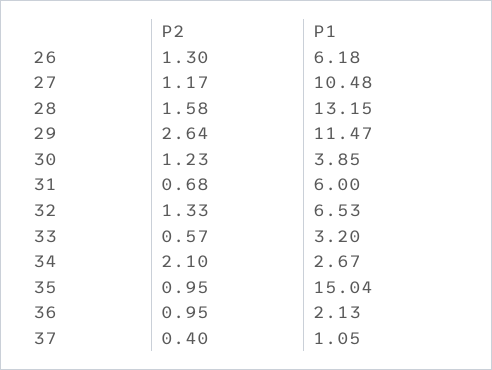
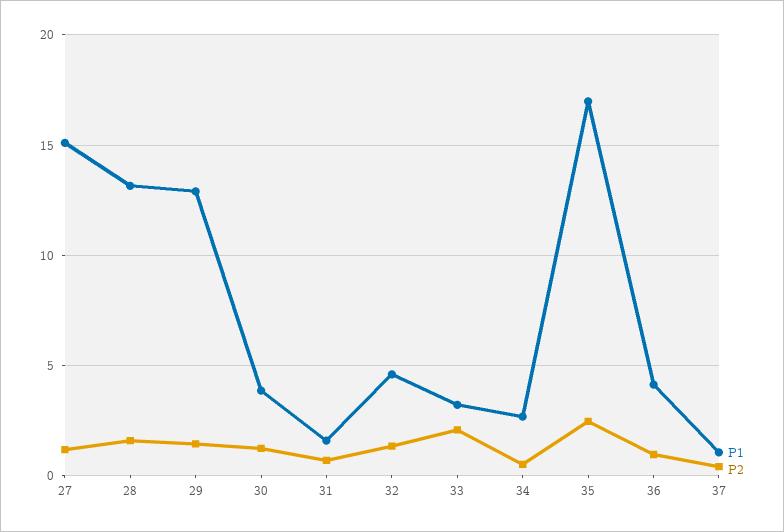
  {
    "P2": {
-     "26": 1.3,
      "27": 1.17,
      "28": 1.58,
-     "29": 2.64,
+     "29": 1.5,
      "30": 1.23,
      "31": 0.68,
      "32": 1.33,
-     "33": 0.57,
+     "33": 2,
-     "34": 2.1,
+     "34": 0.5,
-     "35": 0.95,
+     "35": 2.5,
      "36": 0.95,
      "37": 0.4
    },
    "P1": {
-     "26": 6.18,
-     "27": 10.48,
+     "27": 15,
      "28": 13.15,
-     "29": 11.47,
+     "29": 13,
      "30": 3.85,
-     "31": 6,
+     "31": 1.5,
-     "32": 6.53,
+     "32": 4.5,
      "33": 3.2,
      "34": 2.67,
-     "35": 15.04,
+     "35": 17,
-     "36": 2.13,
+     "36": 4,
      "37": 1.05
    }
  }

